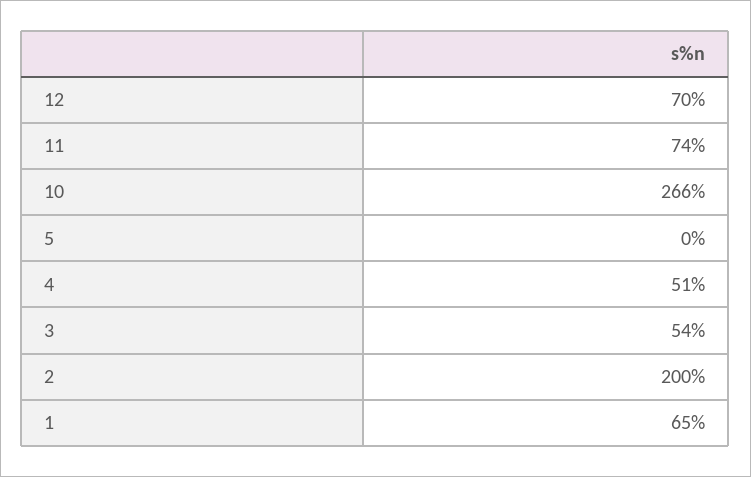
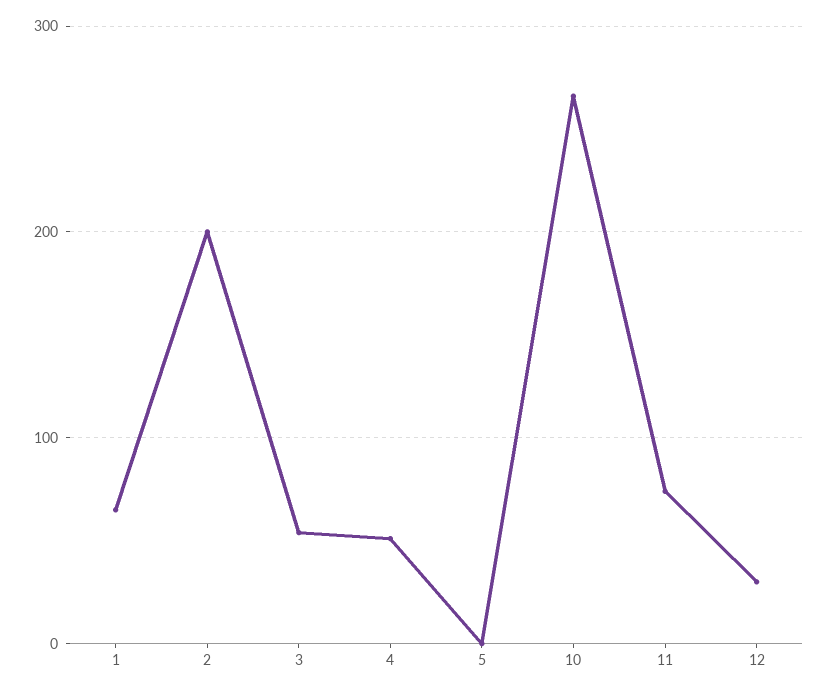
  {
-   "12": 70,
+   "12": 30,
    "11": 74,
    "10": 266,
    "5": 0,
    "4": 51,
    "3": 54,
    "2": 200,
    "1": 65
  }

